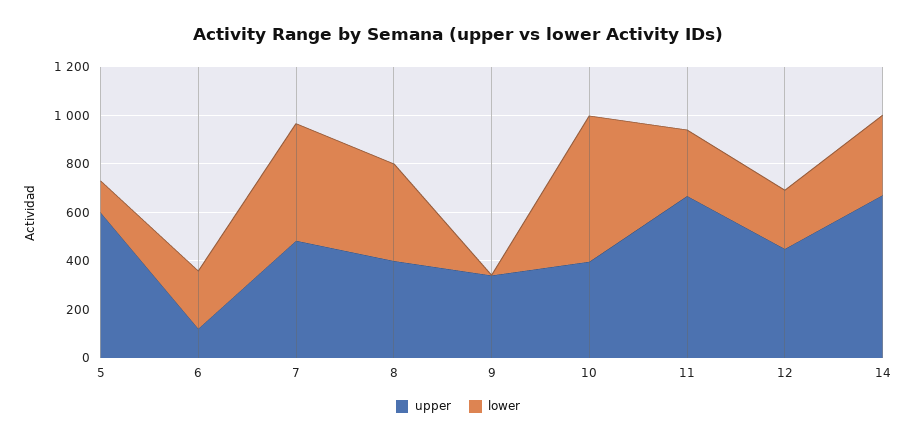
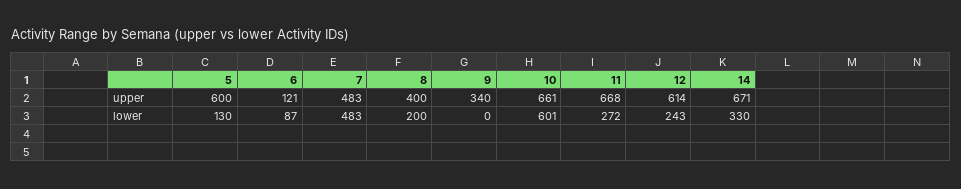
  {
    "upper": {
      "5": 600,
      "6": 121,
      "7": 483,
      "8": 400,
      "9": 340,
-     "10": 400,
+     "10": 661,
      "11": 668,
-     "12": 450,
+     "12": 614,
      "14": 671
    },
    "lower": {
      "5": 130,
-     "6": 250,
+     "6": 87,
      "7": 483,
-     "8": 400,
+     "8": 200,
      "9": 0,
      "10": 601,
      "11": 272,
      "12": 243,
      "14": 330
    }
  }

